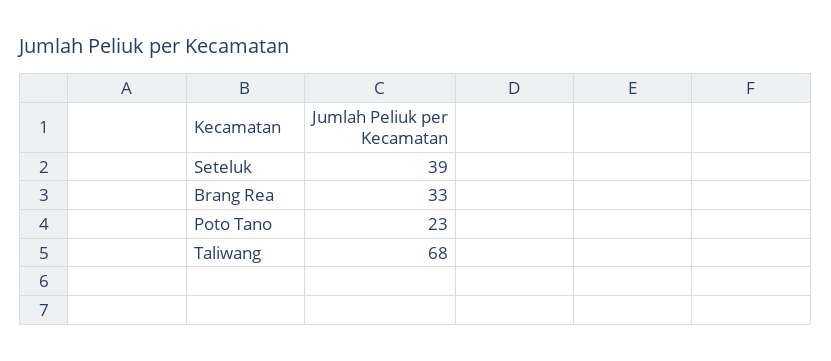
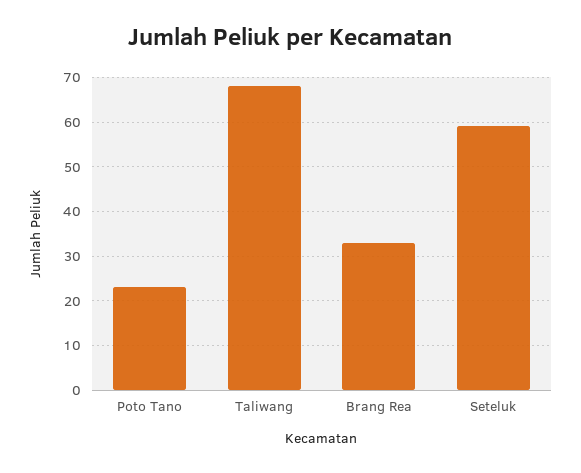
  {
-   "Seteluk": 39,
+   "Seteluk": 60,
    "Brang Rea": 33,
    "Poto Tano": 23,
    "Taliwang": 68
  }

